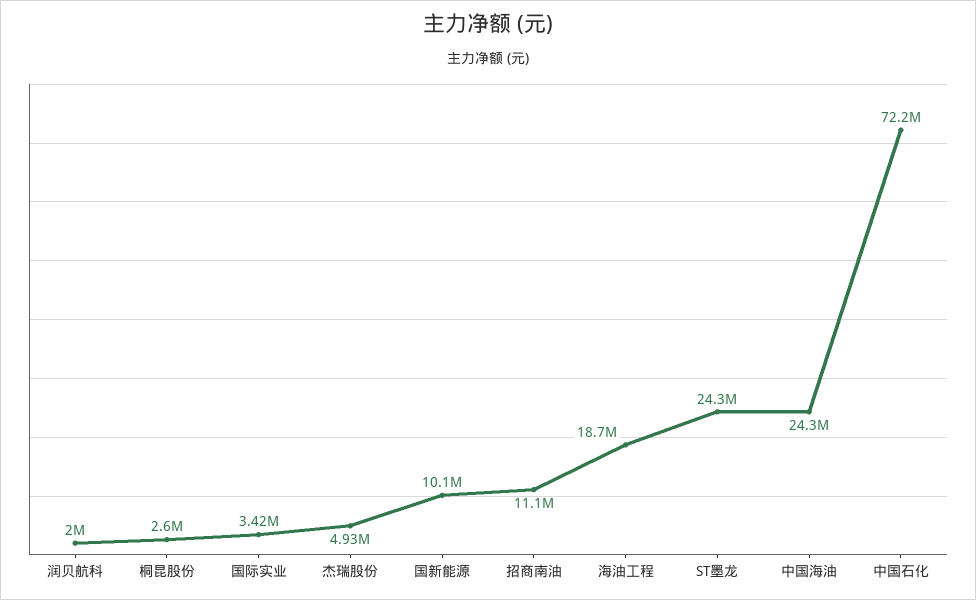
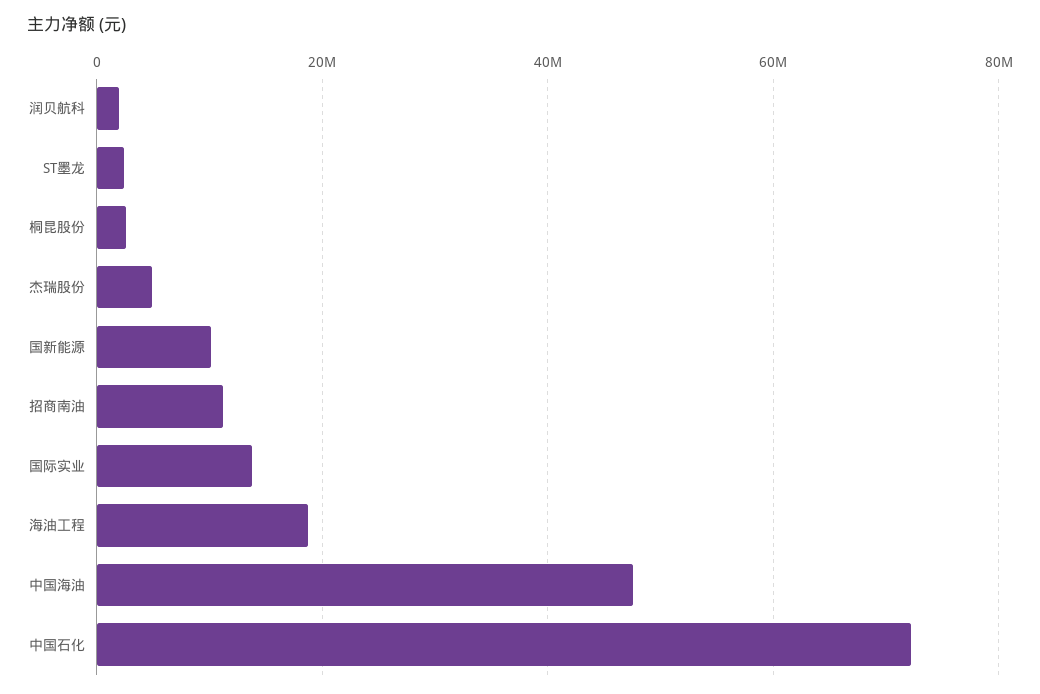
  {
    "润贝航科": 2000000,
    "桐昆股份": 2600000,
-   "国际实业": 3420000,
+   "国际实业": 14000000,
    "杰瑞股份": 4930000,
    "国新能源": 10100000,
    "招商南油": 11100000,
    "海油工程": 18700000,
-   "ST墨龙": 24300000,
+   "ST墨龙": 2000000,
-   "中国海油": 24300000,
+   "中国海油": 48000000,
    "中国石化": 72200000
  }

